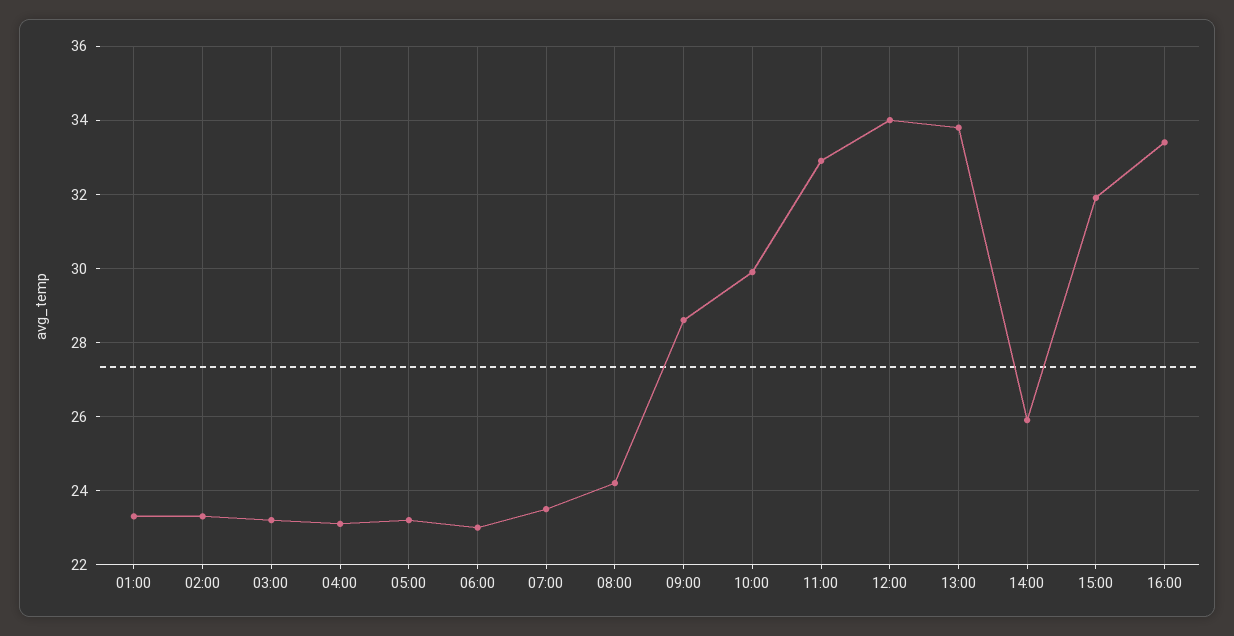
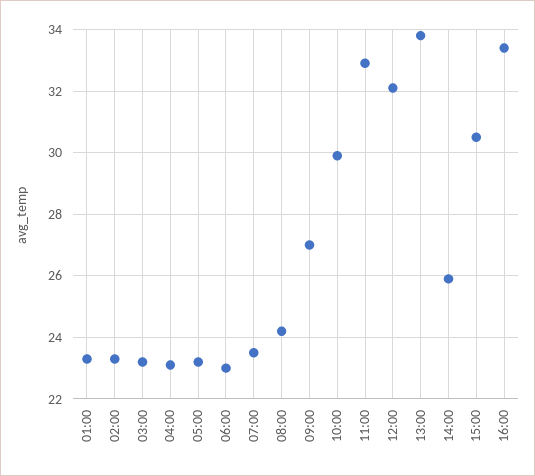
  {
    "01:00": 23.5,
    "02:00": 23.5,
    "03:00": 23,
    "04:00": 23,
    "05:00": 23,
    "06:00": 23,
    "07:00": 23.5,
    "08:00": 24,
-   "09:00": 28.5,
+   "09:00": 27,
    "10:00": 30,
    "11:00": 33,
-   "12:00": 34,
+   "12:00": 32,
    "13:00": 34,
    "14:00": 26,
-   "15:00": 32,
+   "15:00": 30.5,
    "16:00": 33.5
  }

